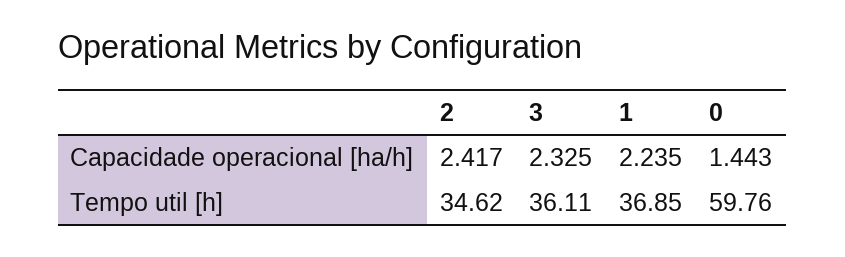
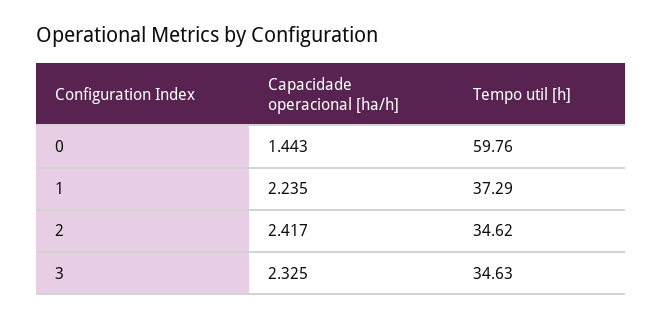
  {
    "2": {
      "Capacidade operacional [ha/h]": 2.417,
      "Tempo util [h]": 34.62
    },
    "3": {
      "Capacidade operacional [ha/h]": 2.325,
-     "Tempo util [h]": 36.11
+     "Tempo util [h]": 34.63
    },
    "1": {
      "Capacidade operacional [ha/h]": 2.235,
-     "Tempo util [h]": 36.85
+     "Tempo util [h]": 37.29
    },
    "0": {
      "Capacidade operacional [ha/h]": 1.443,
      "Tempo util [h]": 59.76
    }
  }

